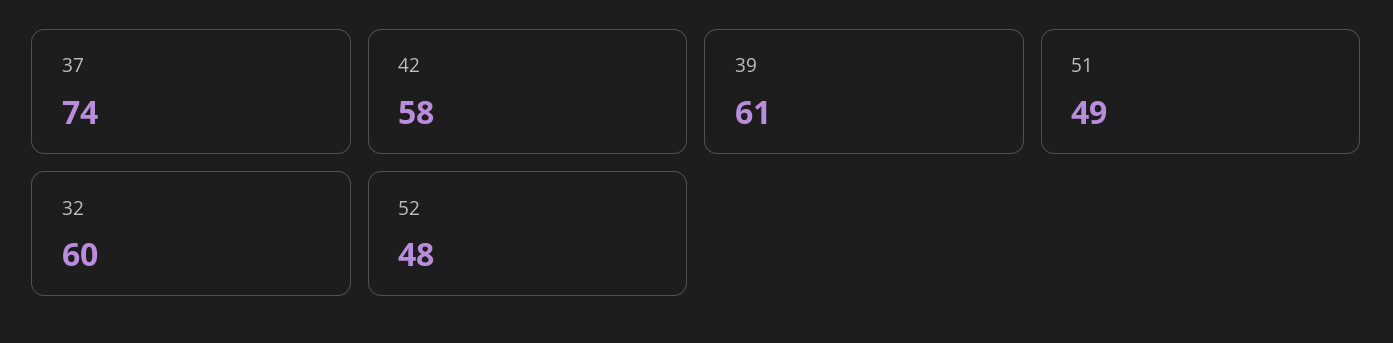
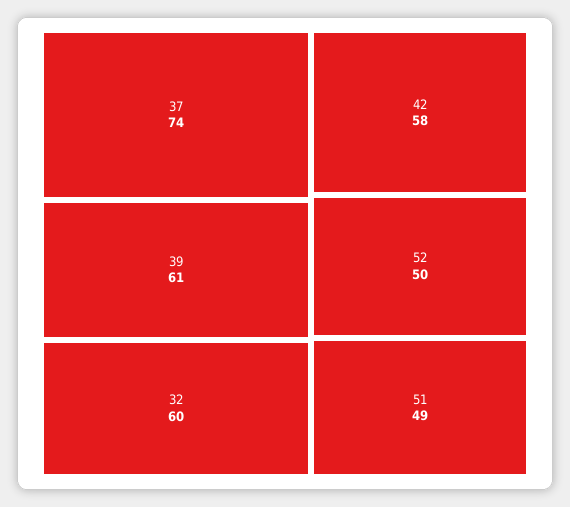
  {
    "37": 74,
    "42": 58,
    "39": 61,
    "51": 49,
    "32": 60,
-   "52": 48
+   "52": 50
  }

